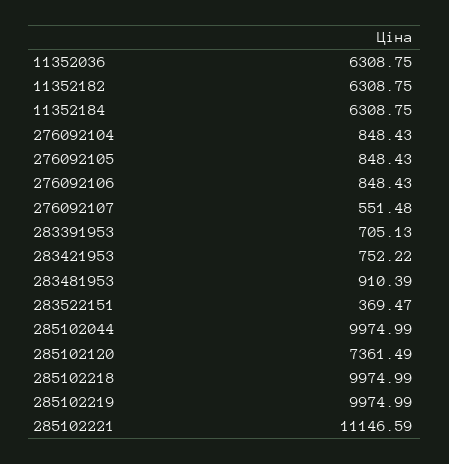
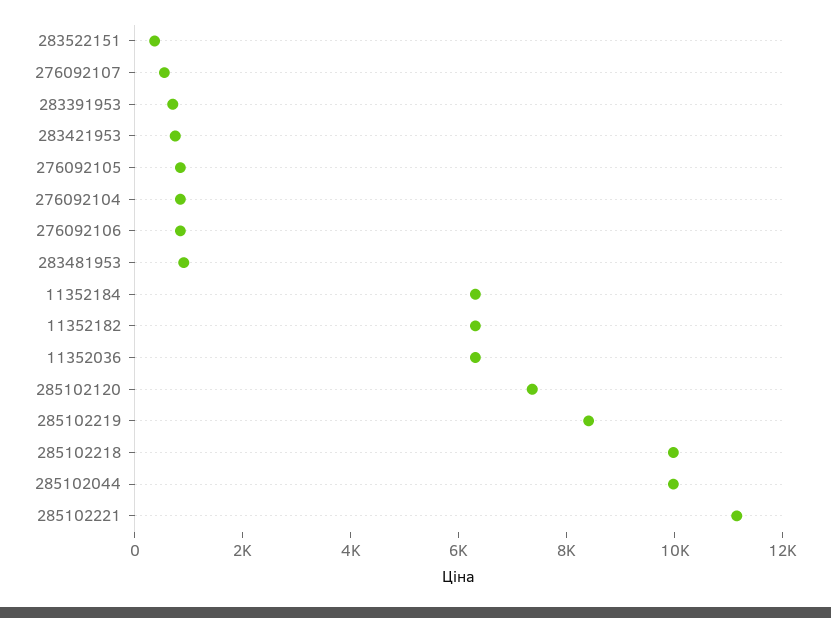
  {
    "11352036": 6308.75,
    "11352182": 6308.75,
    "11352184": 6308.75,
    "276092104": 848.43,
    "276092105": 848.43,
    "276092106": 848.43,
    "276092107": 551.48,
    "283391953": 705.13,
    "283421953": 752.22,
    "283481953": 910.39,
    "283522151": 369.47,
    "285102044": 9974.99,
    "285102120": 7361.49,
    "285102218": 9974.99,
-   "285102219": 9974.99,
+   "285102219": 8500,
    "285102221": 11146.59
  }

